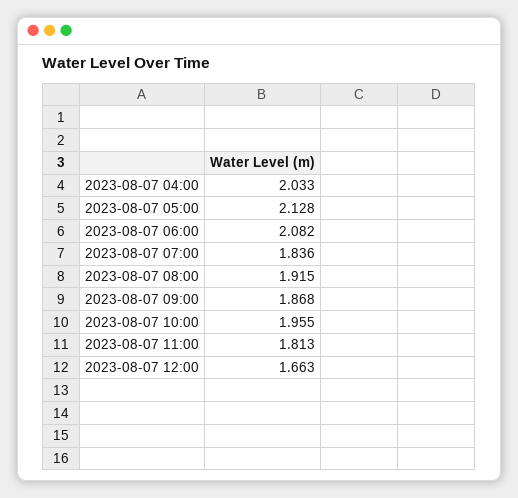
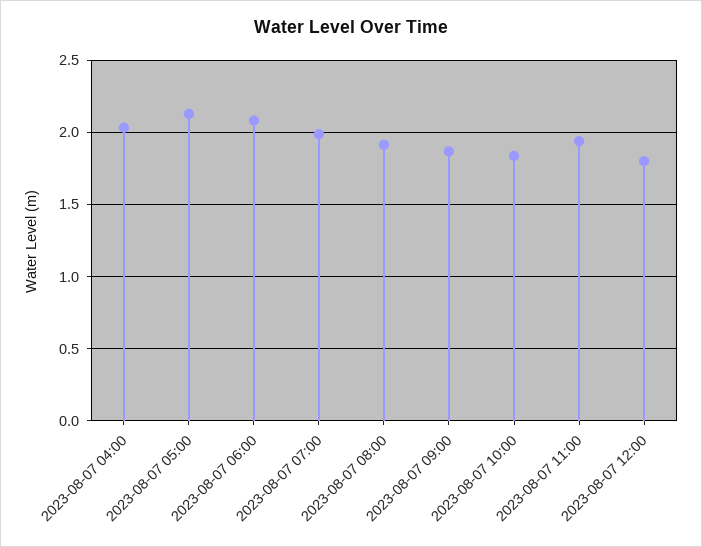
  {
    "2023-08-07 04:00": 2.033,
    "2023-08-07 05:00": 2.128,
    "2023-08-07 06:00": 2.082,
-   "2023-08-07 07:00": 1.836,
+   "2023-08-07 07:00": 2,
    "2023-08-07 08:00": 1.915,
    "2023-08-07 09:00": 1.868,
-   "2023-08-07 10:00": 1.955,
+   "2023-08-07 10:00": 1.85,
-   "2023-08-07 11:00": 1.813,
+   "2023-08-07 11:00": 1.95,
-   "2023-08-07 12:00": 1.663
+   "2023-08-07 12:00": 1.8
  }

